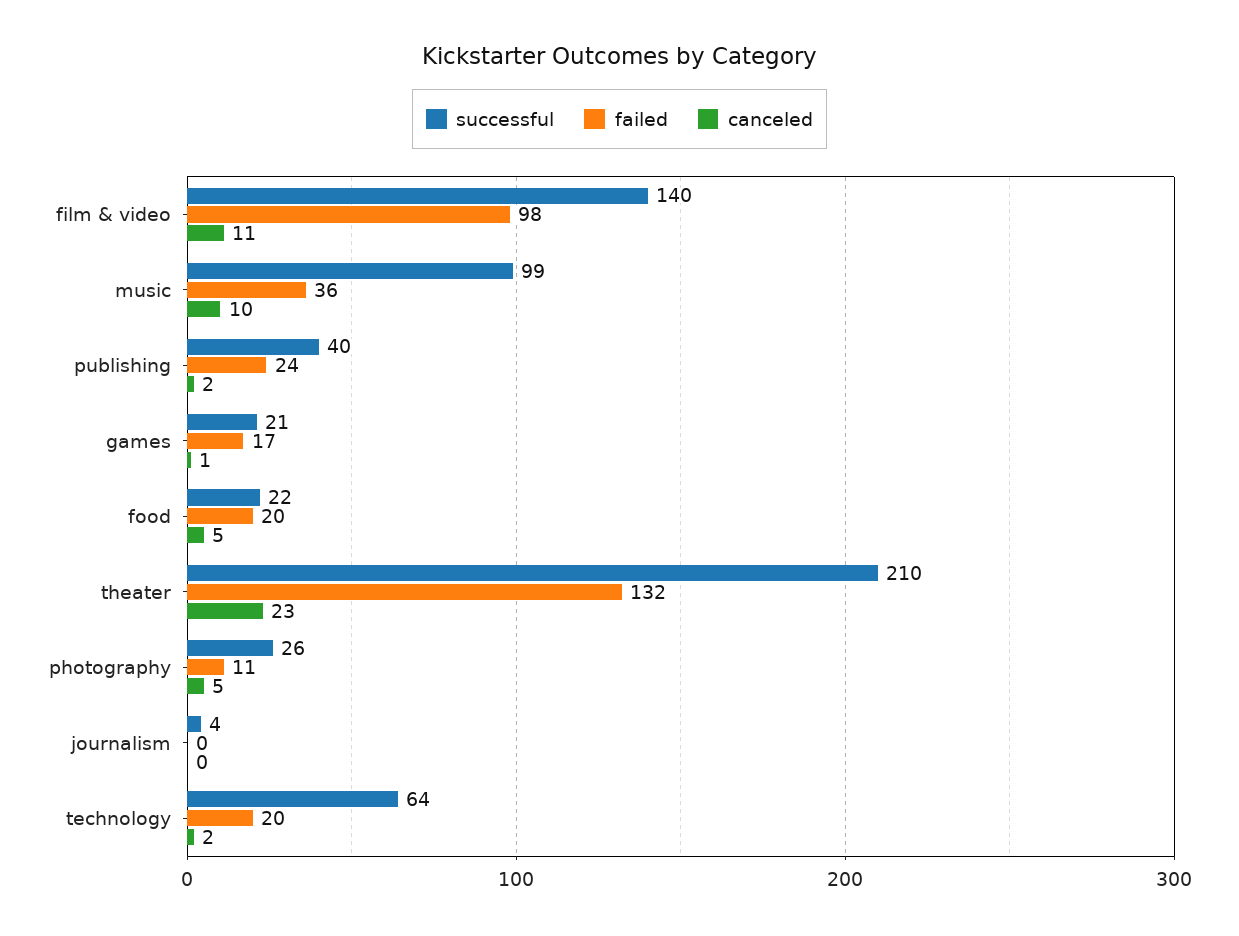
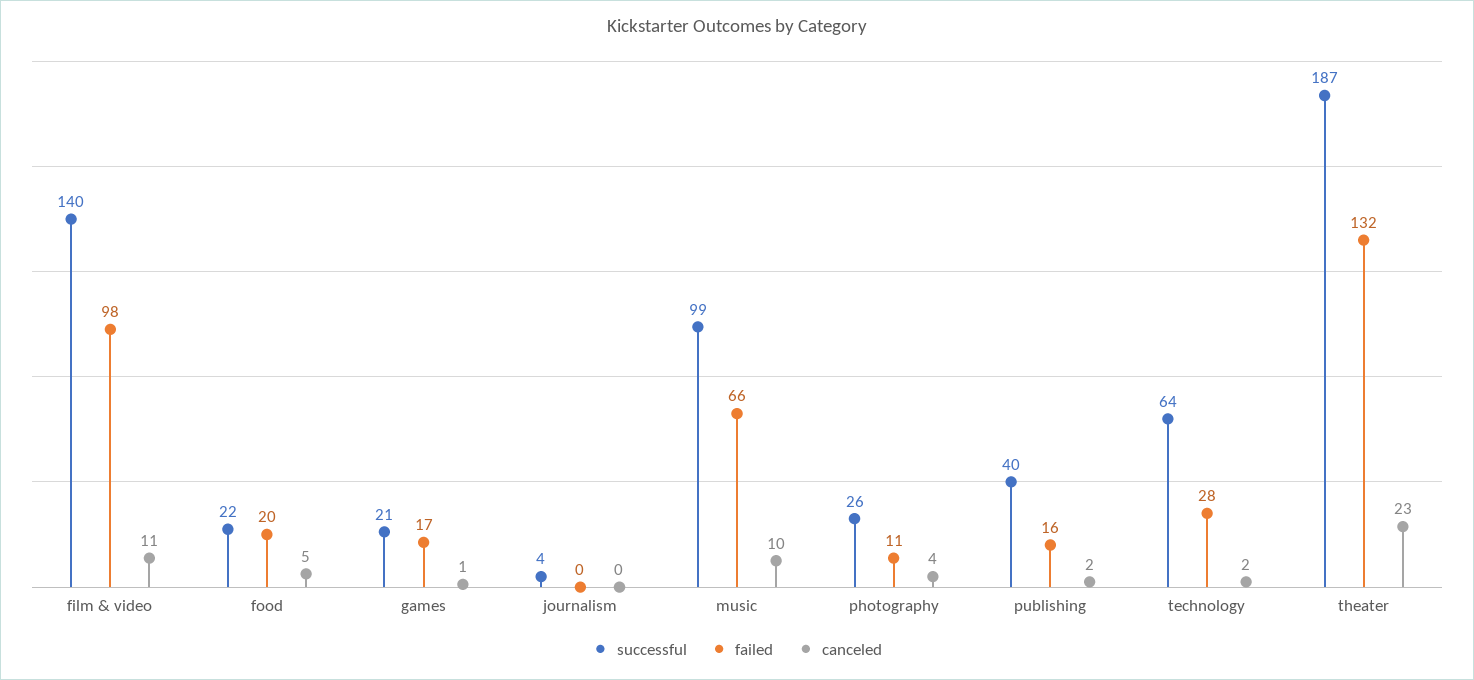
  {
    "successful": {
      "film & video": 140,
      "music": 99,
      "publishing": 40,
      "games": 21,
      "food": 22,
-     "theater": 210,
+     "theater": 187,
      "photography": 26,
      "journalism": 4,
      "technology": 64
    },
    "failed": {
      "film & video": 98,
-     "music": 36,
+     "music": 66,
-     "publishing": 24,
+     "publishing": 16,
      "games": 17,
      "food": 20,
      "theater": 132,
      "photography": 11,
      "journalism": 0,
-     "technology": 20
+     "technology": 28
    },
    "canceled": {
      "film & video": 11,
      "music": 10,
      "publishing": 2,
      "games": 1,
      "food": 5,
      "theater": 23,
-     "photography": 5,
+     "photography": 4,
      "journalism": 0,
      "technology": 2
    }
  }

